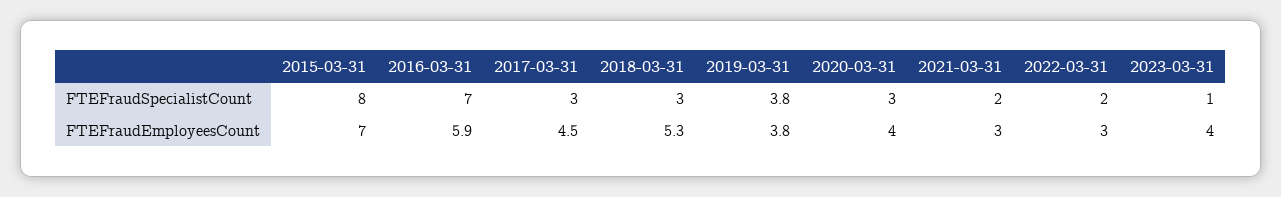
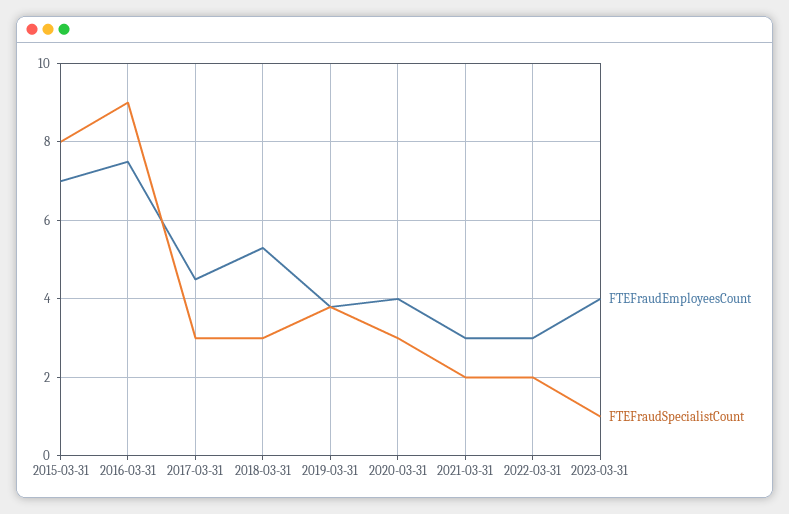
  {
    "FTEFraudSpecialistCount": {
      "2015-03-31": 8,
-     "2016-03-31": 7,
+     "2016-03-31": 9,
      "2017-03-31": 3,
      "2018-03-31": 3,
      "2019-03-31": 3.8,
      "2020-03-31": 3,
      "2021-03-31": 2,
      "2022-03-31": 2,
      "2023-03-31": 1
    },
    "FTEFraudEmployeesCount": {
      "2015-03-31": 7,
-     "2016-03-31": 5.9,
+     "2016-03-31": 7.5,
      "2017-03-31": 4.5,
      "2018-03-31": 5.3,
      "2019-03-31": 3.8,
      "2020-03-31": 4,
      "2021-03-31": 3,
      "2022-03-31": 3,
      "2023-03-31": 4
    }
  }

